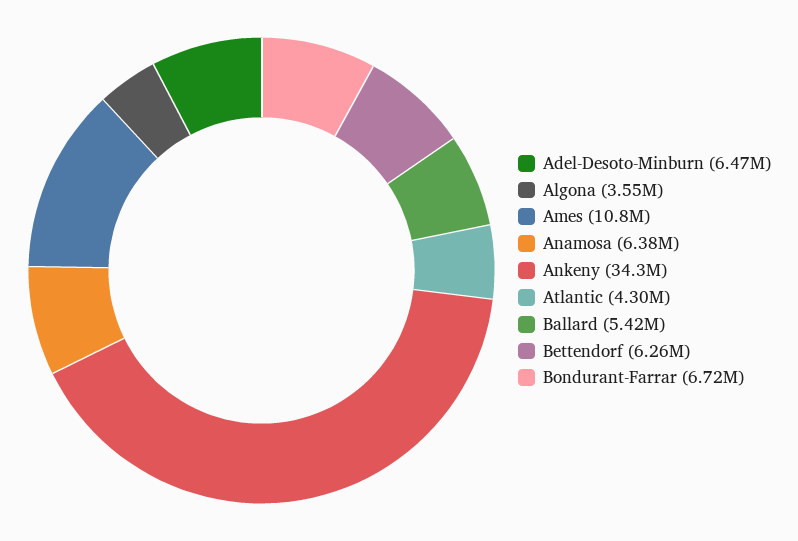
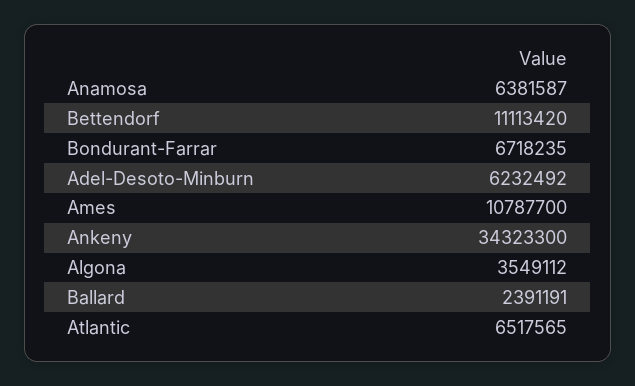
  {
-   "Adel-Desoto-Minburn": 6470000,
+   "Adel-Desoto-Minburn": 6232492,
    "Algona": 3549112,
    "Ames": 10787700,
    "Anamosa": 6381587,
    "Ankeny": 34323300,
-   "Atlantic": 4300000,
+   "Atlantic": 6517565,
-   "Ballard": 5420000,
+   "Ballard": 2391191,
-   "Bettendorf": 6260000,
+   "Bettendorf": 11113420,
    "Bondurant-Farrar": 6718235
  }

